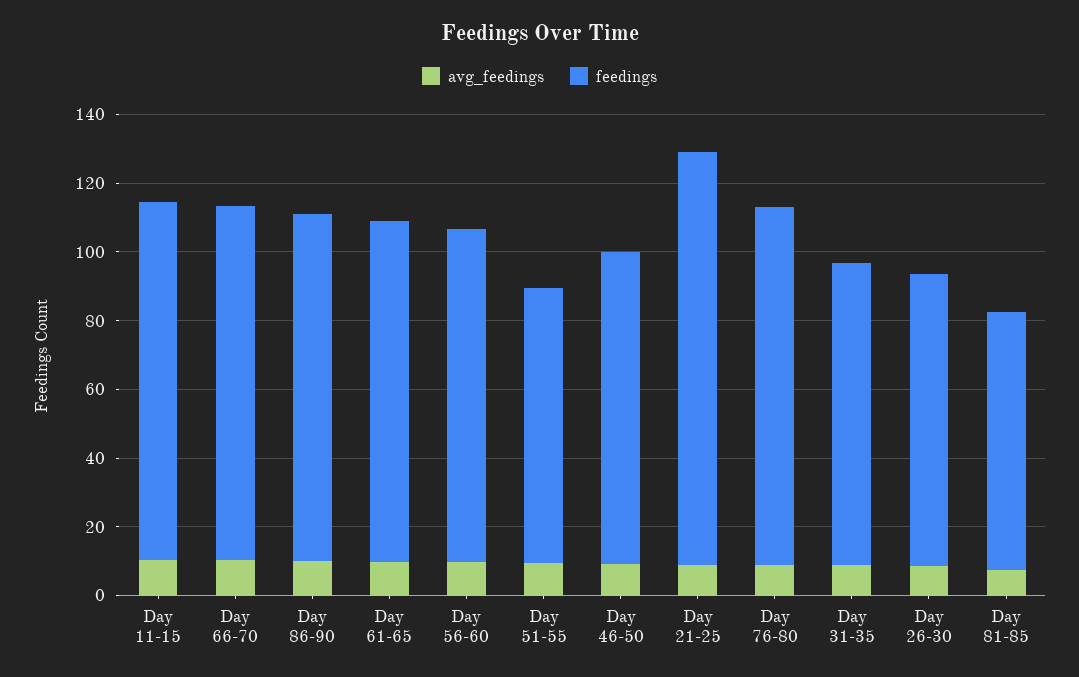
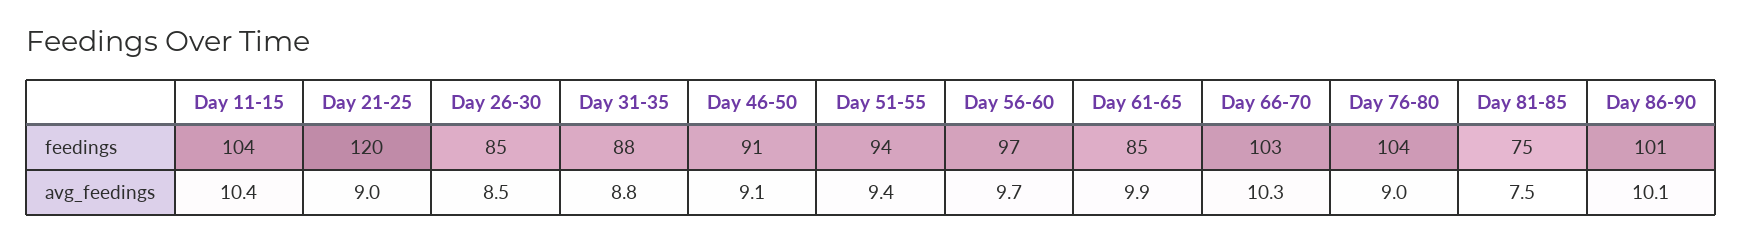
  {
    "avg_feedings": {
      "Day 11-15": 10.4,
      "Day 66-70": 10.3,
      "Day 86-90": 10.1,
      "Day 61-65": 9.9,
      "Day 56-60": 9.7,
      "Day 51-55": 9.4,
      "Day 46-50": 9.1,
      "Day 21-25": 9,
      "Day 76-80": 9,
      "Day 31-35": 8.8,
      "Day 26-30": 8.5,
      "Day 81-85": 7.5
    },
    "feedings": {
      "Day 11-15": 104,
      "Day 66-70": 103,
      "Day 86-90": 101,
-     "Day 61-65": 100,
+     "Day 61-65": 85,
      "Day 56-60": 97,
-     "Day 51-55": 80,
+     "Day 51-55": 94,
      "Day 46-50": 91,
      "Day 21-25": 120,
      "Day 76-80": 104,
      "Day 31-35": 88,
      "Day 26-30": 85,
      "Day 81-85": 75
    }
  }

